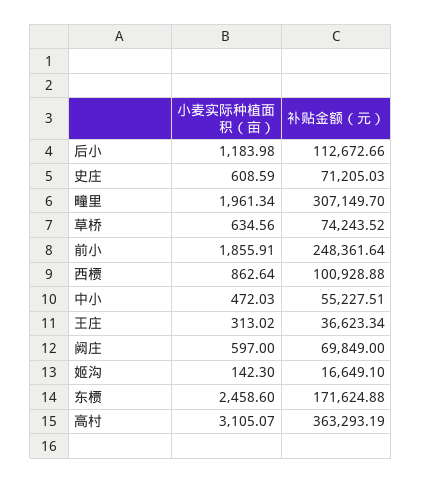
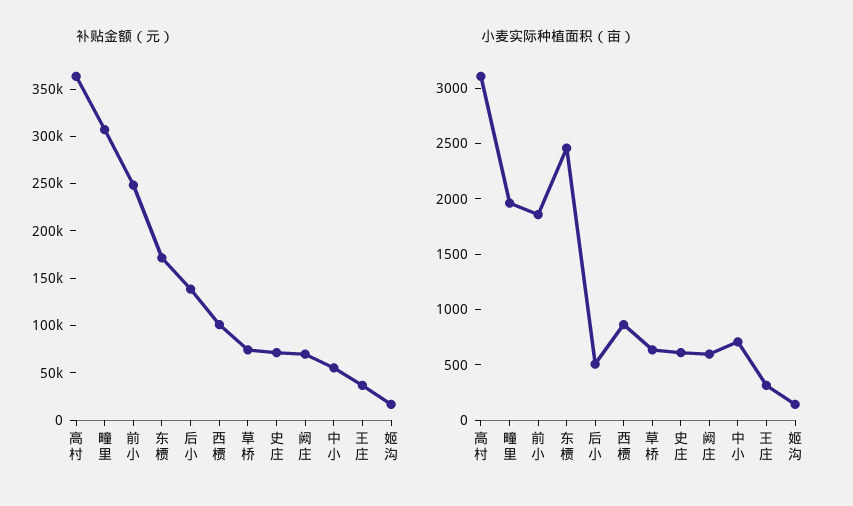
  {
    "小麦实际种植面积（亩）": {
-     "后小": 1183.98,
+     "后小": 500,
      "史庄": 608.59,
      "疃里": 1961.34,
      "草桥": 634.56,
      "前小": 1855.91,
      "西槚": 862.64,
-     "中小": 472.03,
+     "中小": 700,
      "王庄": 313.02,
      "阙庄": 597,
      "姬沟": 142.3,
      "东槚": 2458.6,
      "高村": 3105.07
    },
    "补贴金额（元）": {
-     "后小": 112672.66,
+     "后小": 140000,
      "史庄": 71205.03,
      "疃里": 307149.7,
      "草桥": 74243.52,
      "前小": 248361.64,
      "西槚": 100928.88,
      "中小": 55227.51,
      "王庄": 36623.34,
      "阙庄": 69849,
      "姬沟": 16649.1,
      "东槚": 171624.88,
      "高村": 363293.19
    }
  }

